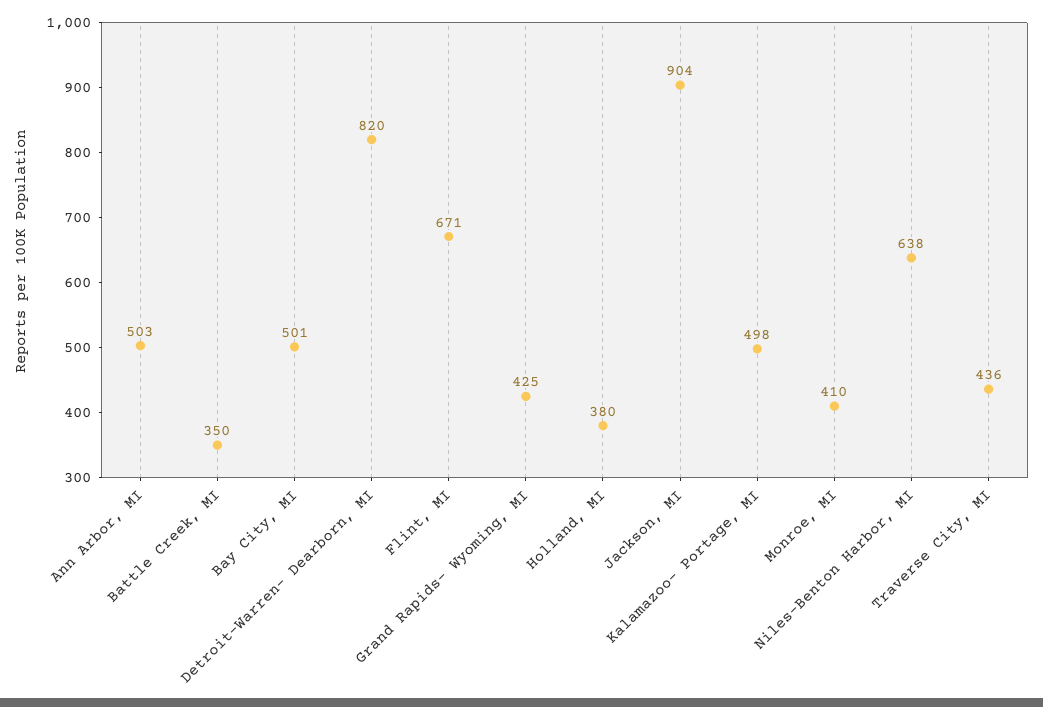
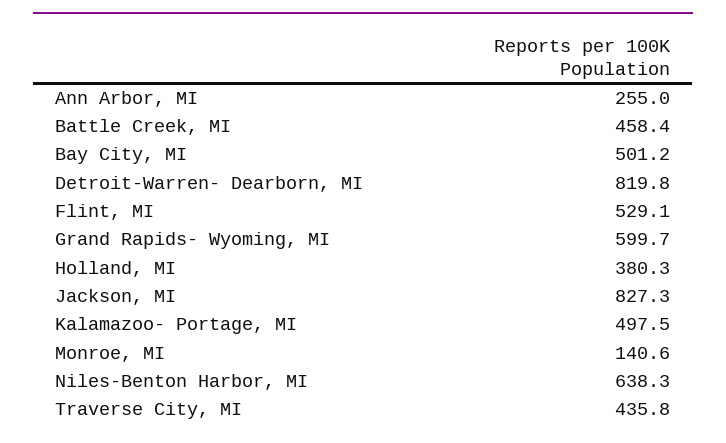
  {
-   "Ann Arbor, MI": 503,
+   "Ann Arbor, MI": 255,
-   "Battle Creek, MI": 350,
+   "Battle Creek, MI": 458.4,
    "Bay City, MI": 501.2,
    "Detroit-Warren- Dearborn, MI": 819.8,
-   "Flint, MI": 671,
+   "Flint, MI": 529.1,
-   "Grand Rapids- Wyoming, MI": 425,
+   "Grand Rapids- Wyoming, MI": 599.7,
    "Holland, MI": 380.3,
-   "Jackson, MI": 904,
+   "Jackson, MI": 827.3,
    "Kalamazoo- Portage, MI": 497.5,
-   "Monroe, MI": 410,
+   "Monroe, MI": 140.6,
    "Niles-Benton Harbor, MI": 638.3,
    "Traverse City, MI": 435.8
  }

